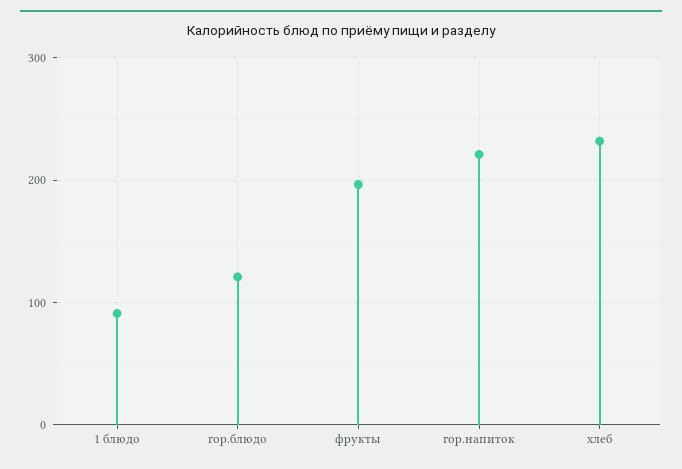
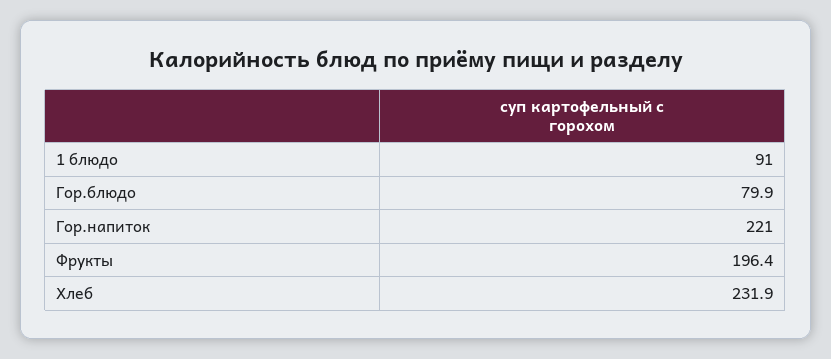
  {
    "1 блюдо": 91,
-   "гор.блюдо": 120,
+   "гор.блюдо": 79.9,
    "фрукты": 196.4,
    "гор.напиток": 221,
    "хлеб": 231.9
  }

